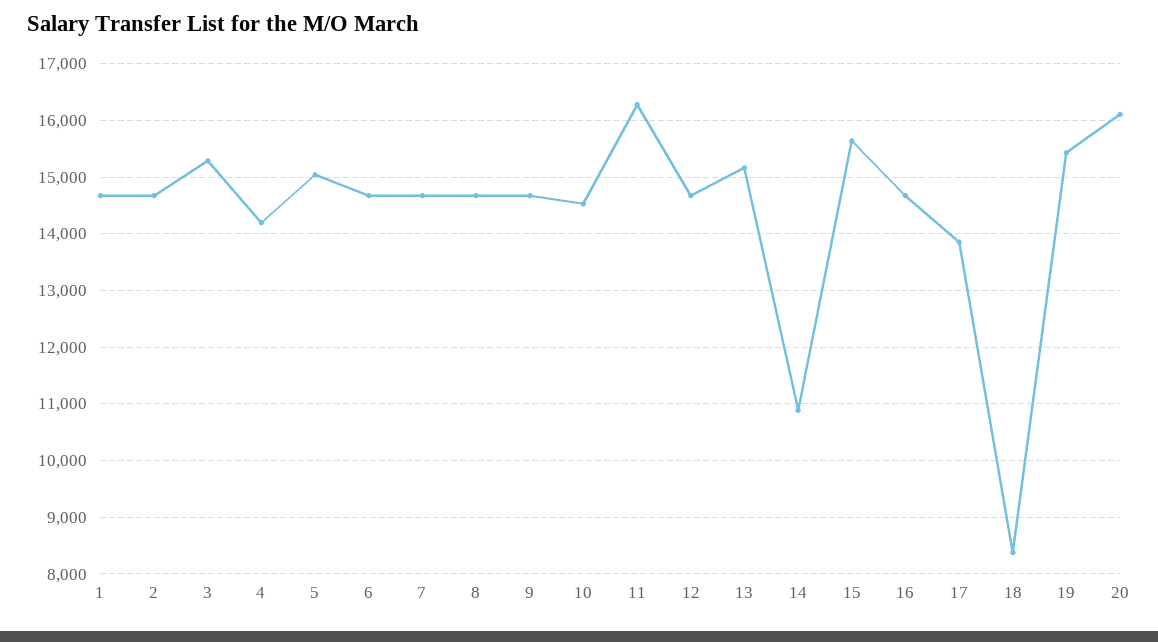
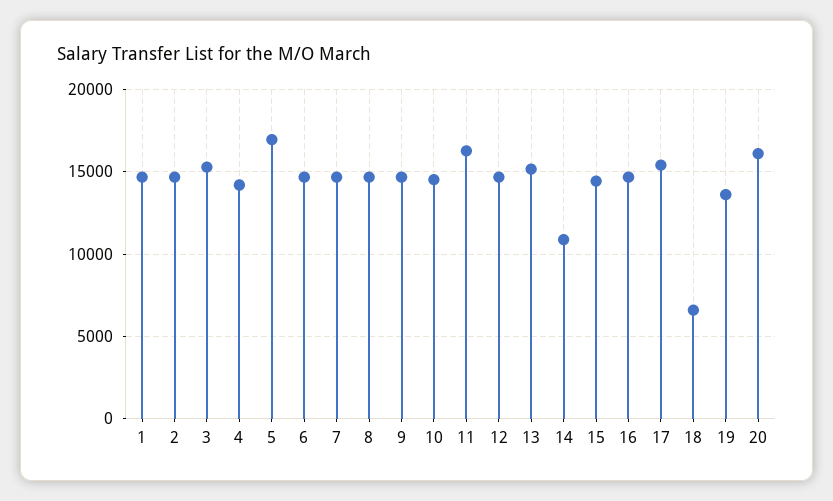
  {
    "1": 14600,
    "2": 14600,
    "3": 15200,
    "4": 14200,
-   "5": 15000,
+   "5": 17000,
    "6": 14600,
    "7": 14600,
    "8": 14600,
    "9": 14600,
    "10": 14600,
    "11": 16200,
    "12": 14600,
    "13": 15200,
    "14": 10800,
-   "15": 15600,
+   "15": 14500,
    "16": 14600,
-   "17": 13800,
+   "17": 15500,
-   "18": 8400,
+   "18": 6500,
-   "19": 15400,
+   "19": 13500,
    "20": 16200
  }

